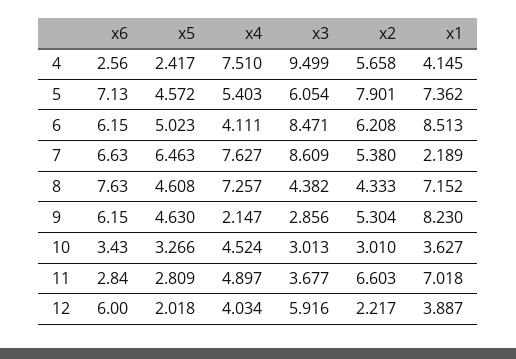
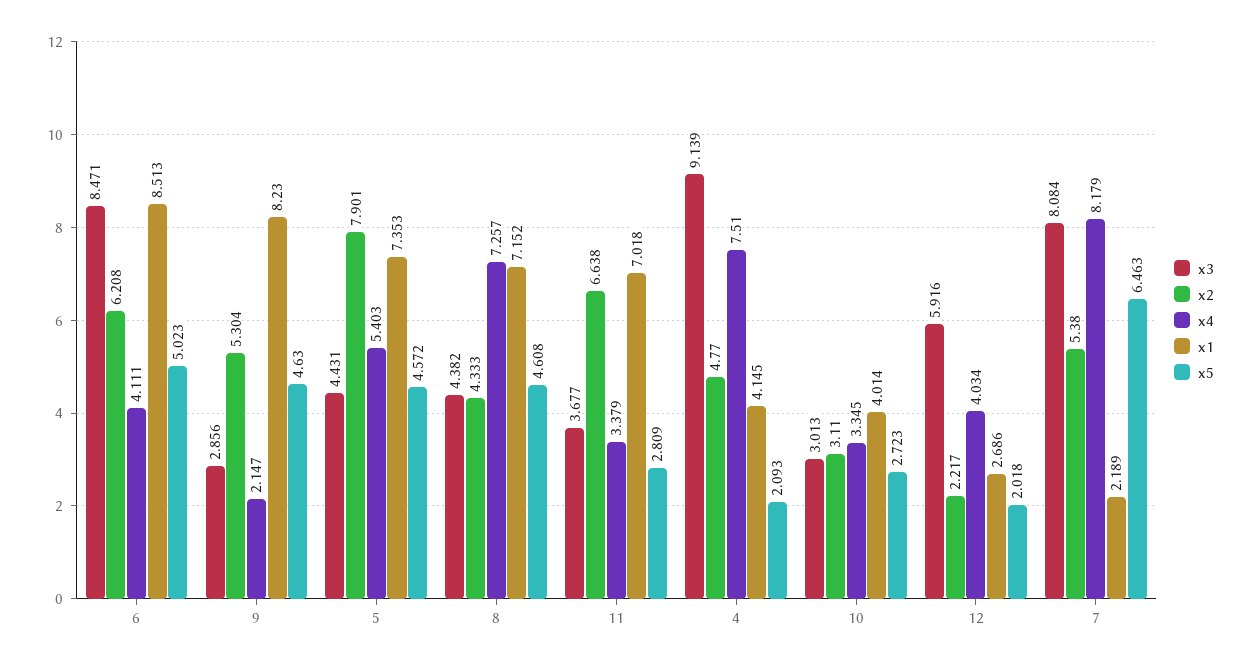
  {
-   "x6": {
-     "4": 2.56,
-     "5": 7.13,
-     "6": 6.15,
-     "7": 6.63,
-     "8": 7.63,
-     "9": 6.15,
-     "10": 3.43,
-     "11": 2.84,
-     "12": 6
-   },
    "x5": {
-     "4": 2.417,
+     "4": 2.093,
      "5": 4.572,
      "6": 5.023,
      "7": 6.463,
      "8": 4.608,
      "9": 4.63,
-     "10": 3.266,
+     "10": 2.723,
      "11": 2.809,
      "12": 2.018
    },
    "x4": {
      "4": 7.51,
      "5": 5.403,
      "6": 4.111,
-     "7": 7.627,
+     "7": 8.179,
      "8": 7.257,
      "9": 2.147,
-     "10": 4.524,
+     "10": 3.345,
-     "11": 4.897,
+     "11": 3.379,
      "12": 4.034
    },
    "x3": {
-     "4": 9.499,
+     "4": 9.139,
-     "5": 6.054,
+     "5": 4.431,
      "6": 8.471,
-     "7": 8.609,
+     "7": 8.084,
      "8": 4.382,
      "9": 2.856,
      "10": 3.013,
      "11": 3.677,
      "12": 5.916
    },
    "x2": {
-     "4": 5.658,
+     "4": 4.77,
      "5": 7.901,
      "6": 6.208,
      "7": 5.38,
      "8": 4.333,
      "9": 5.304,
-     "10": 3.01,
+     "10": 3.11,
-     "11": 6.603,
+     "11": 6.638,
      "12": 2.217
    },
    "x1": {
      "4": 4.145,
-     "5": 7.362,
+     "5": 7.353,
      "6": 8.513,
      "7": 2.189,
      "8": 7.152,
      "9": 8.23,
-     "10": 3.627,
+     "10": 4.014,
      "11": 7.018,
-     "12": 3.887
+     "12": 2.686
    }
  }

